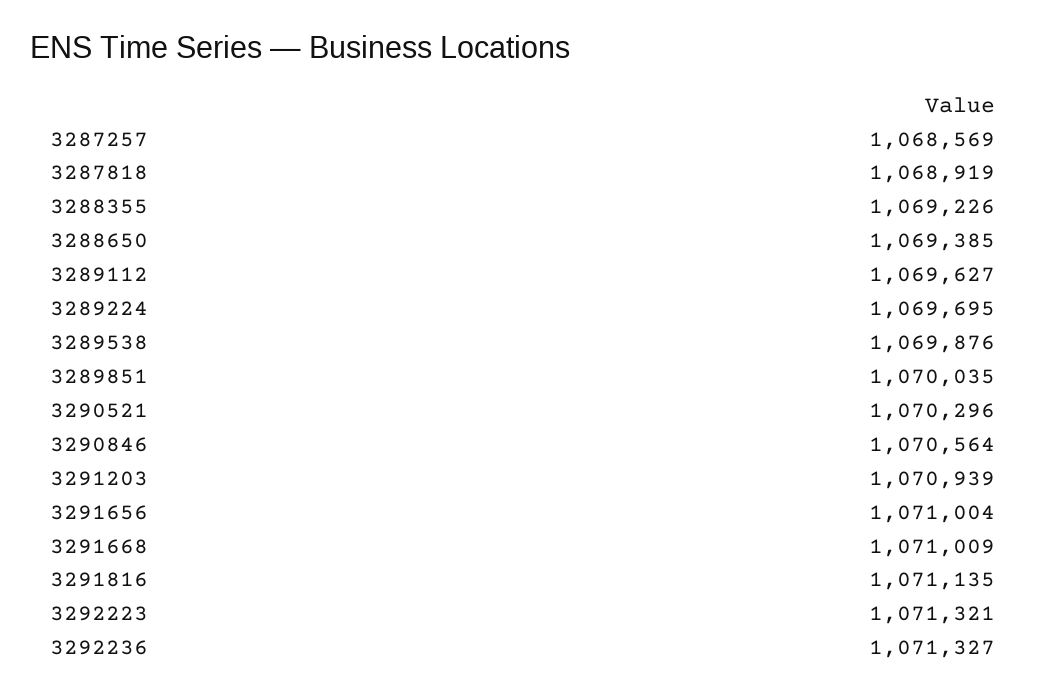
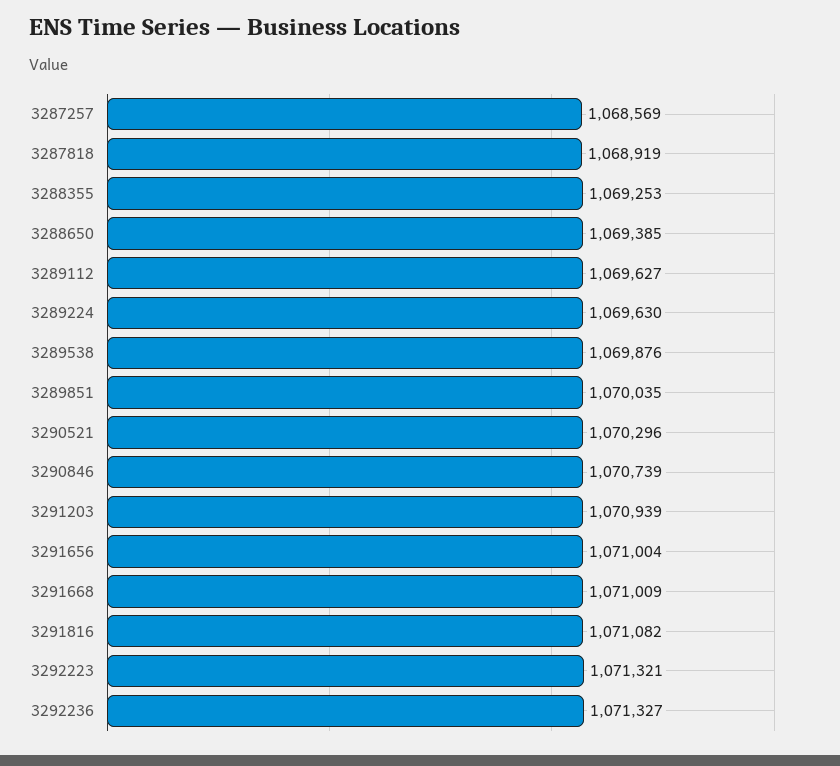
  {
    "3287257": 1068569,
    "3287818": 1068919,
-   "3288355": 1069226,
+   "3288355": 1069253,
    "3288650": 1069385,
    "3289112": 1069627,
-   "3289224": 1069695,
+   "3289224": 1069630,
    "3289538": 1069876,
    "3289851": 1070035,
    "3290521": 1070296,
-   "3290846": 1070564,
+   "3290846": 1070739,
    "3291203": 1070939,
    "3291656": 1071004,
    "3291668": 1071009,
-   "3291816": 1071135,
+   "3291816": 1071082,
    "3292223": 1071321,
    "3292236": 1071327
  }

